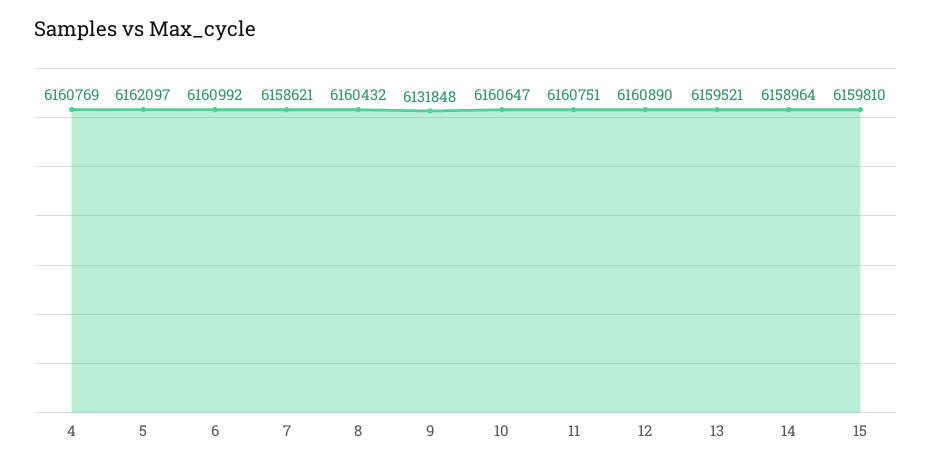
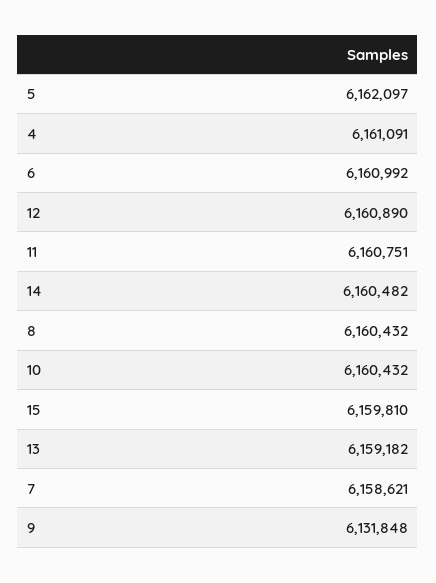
  {
-   "4": 6160769,
+   "4": 6161091,
    "5": 6162097,
    "6": 6160992,
    "7": 6158621,
    "8": 6160432,
    "9": 6131848,
-   "10": 6160647,
+   "10": 6160432,
    "11": 6160751,
    "12": 6160890,
-   "13": 6159521,
+   "13": 6159182,
-   "14": 6158964,
+   "14": 6160482,
    "15": 6159810
  }

